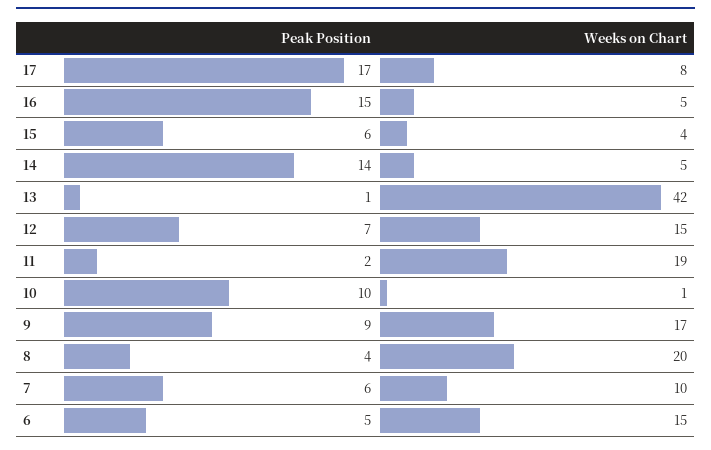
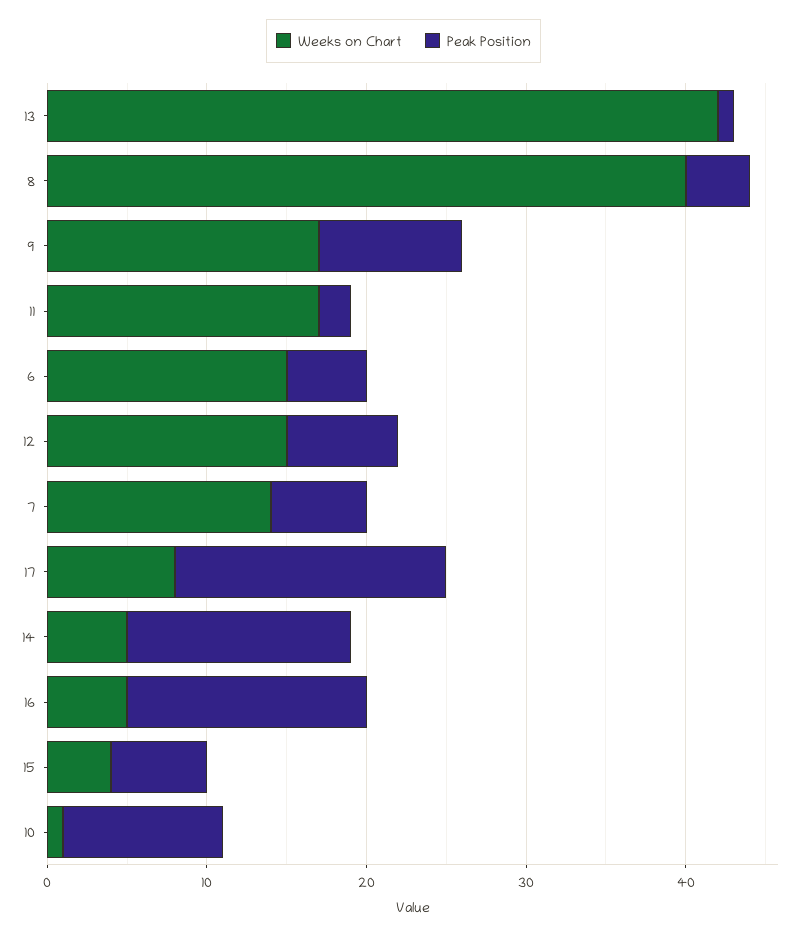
  {
    "Peak Position": {
      "17": 17,
      "16": 15,
      "15": 6,
      "14": 14,
      "13": 1,
      "12": 7,
      "11": 2,
      "10": 10,
      "9": 9,
      "8": 4,
      "7": 6,
      "6": 5
    },
    "Weeks on Chart": {
      "17": 8,
      "16": 5,
      "15": 4,
      "14": 5,
      "13": 42,
      "12": 15,
-     "11": 19,
+     "11": 17,
      "10": 1,
      "9": 17,
-     "8": 20,
+     "8": 40,
-     "7": 10,
+     "7": 14,
      "6": 15
    }
  }

